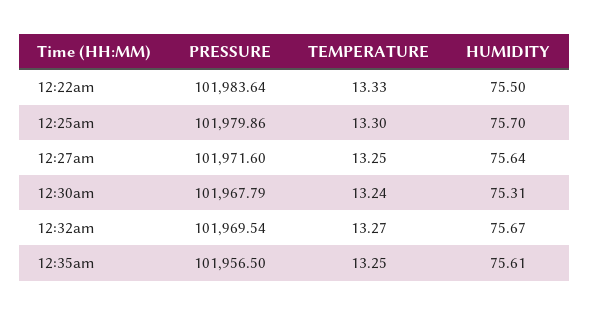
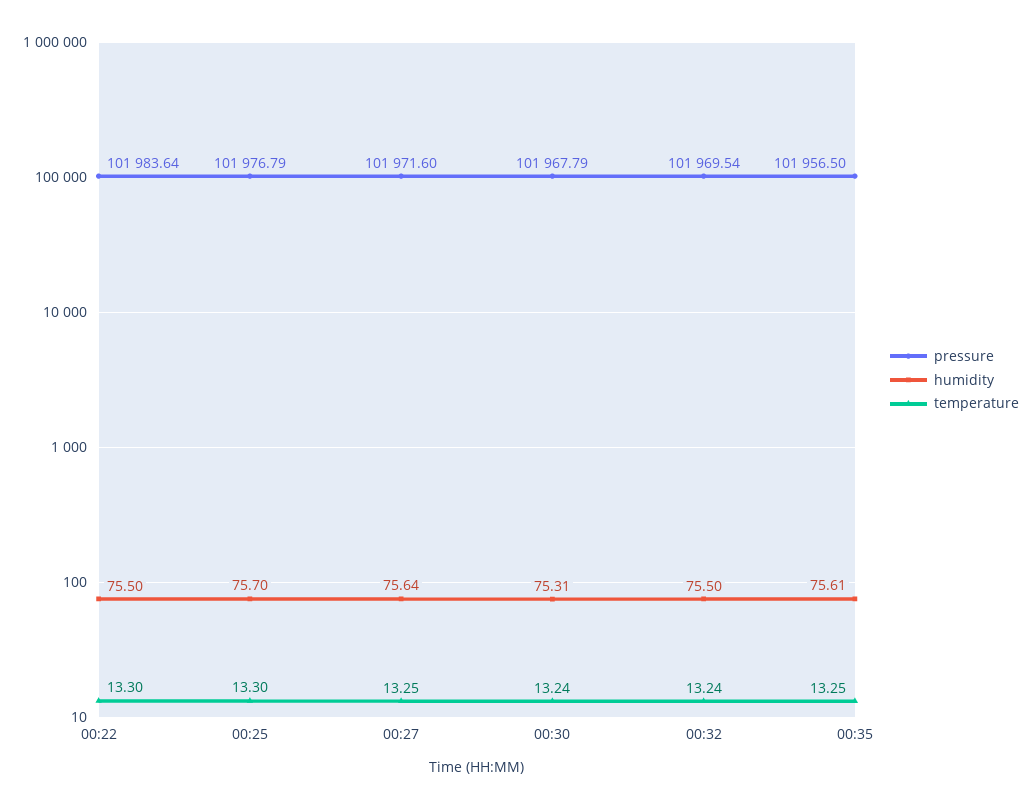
  {
    "PRESSURE": {
      "12:22am": 101983.64,
-     "12:25am": 101979.86,
+     "12:25am": 101976.79,
      "12:27am": 101971.6,
      "12:30am": 101967.79,
      "12:32am": 101969.54,
      "12:35am": 101956.5
    },
    "TEMPERATURE": {
-     "12:22am": 13.33,
+     "12:22am": 13.3,
      "12:25am": 13.3,
      "12:27am": 13.25,
      "12:30am": 13.24,
-     "12:32am": 13.27,
+     "12:32am": 13.24,
      "12:35am": 13.25
    },
    "HUMIDITY": {
      "12:22am": 75.5,
      "12:25am": 75.7,
      "12:27am": 75.64,
      "12:30am": 75.31,
-     "12:32am": 75.67,
+     "12:32am": 75.5,
      "12:35am": 75.61
    }
  }

